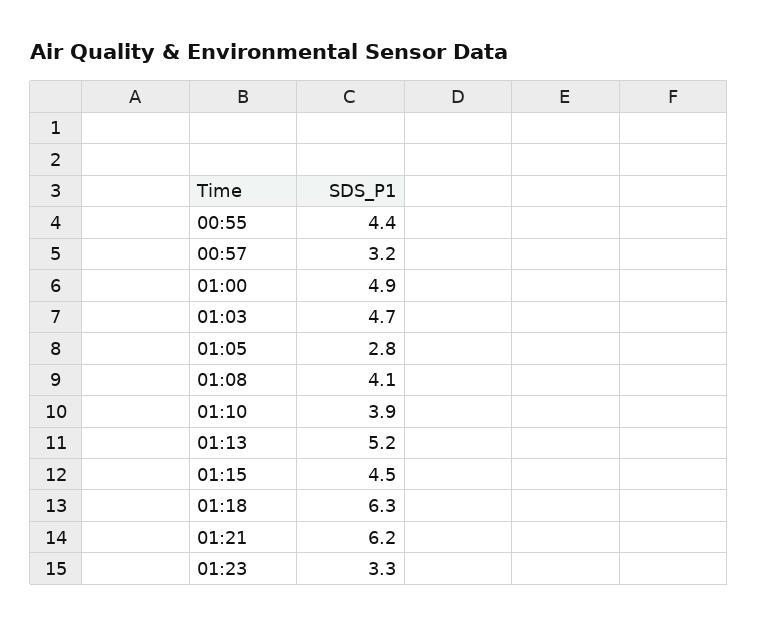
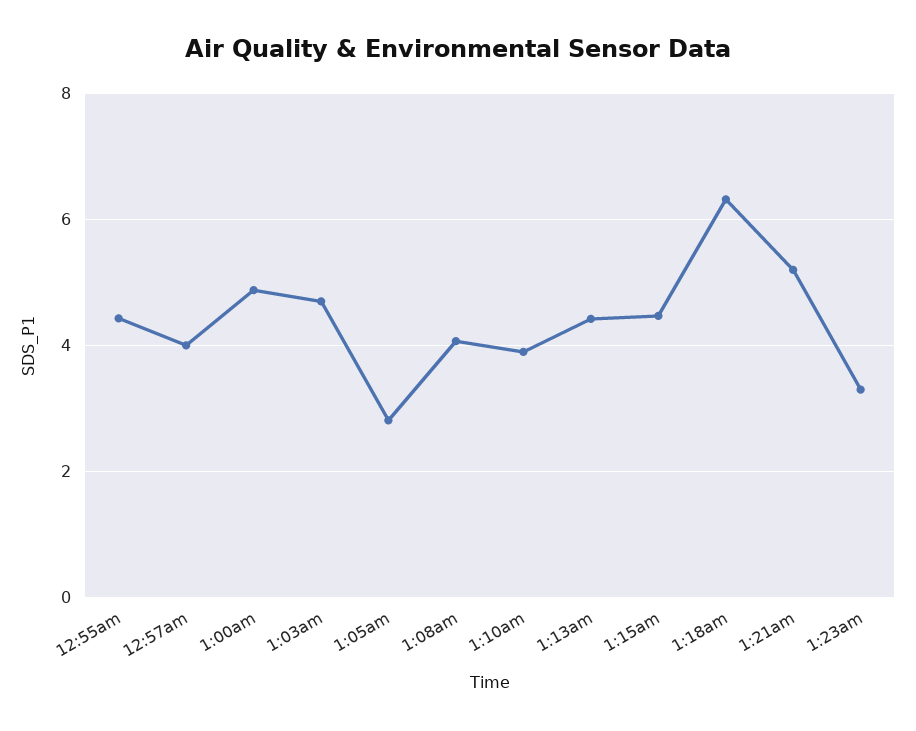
  {
    "00:55": 4.4,
-   "00:57": 3.2,
+   "00:57": 4,
    "01:00": 4.9,
    "01:03": 4.7,
    "01:05": 2.8,
    "01:08": 4.1,
    "01:10": 3.9,
-   "01:13": 5.2,
+   "01:13": 4.4,
    "01:15": 4.5,
    "01:18": 6.3,
-   "01:21": 6.2,
+   "01:21": 5.2,
    "01:23": 3.3
  }

